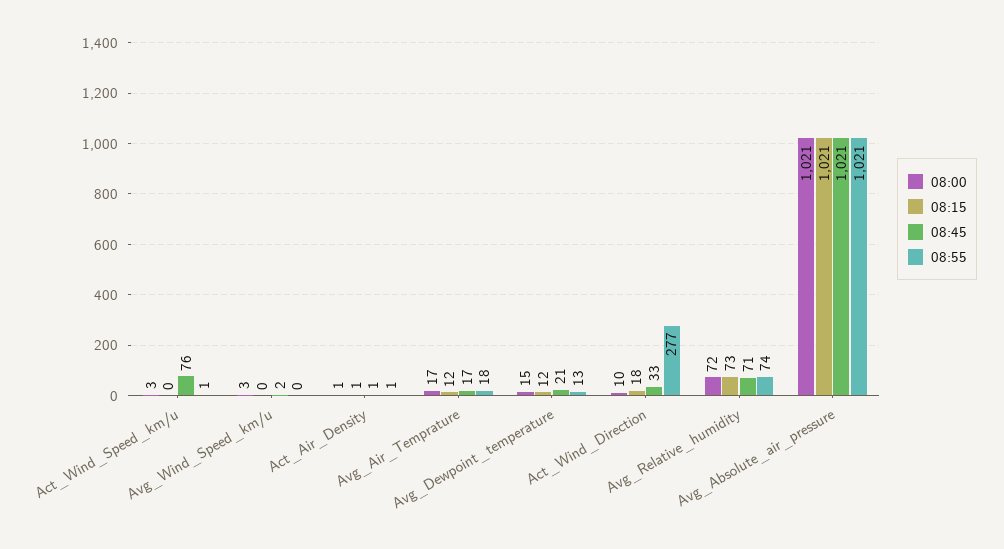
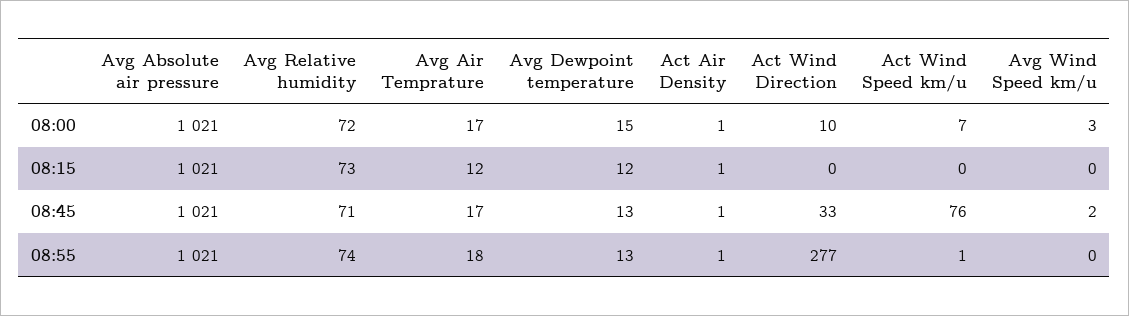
  {
    "08:00": {
-     "Act_Wind_Speed_km/u": 3,
+     "Act_Wind_Speed_km/u": 7,
      "Avg_Wind_Speed_km/u": 3,
      "Act_Air_Density": 1,
      "Avg_Air_Temprature": 17,
      "Avg_Dewpoint_temperature": 15,
      "Act_Wind_Direction": 10,
      "Avg_Relative_humidity": 72,
      "Avg_Absolute_air_pressure": 1021
    },
    "08:15": {
      "Act_Wind_Speed_km/u": 0,
      "Avg_Wind_Speed_km/u": 0,
      "Act_Air_Density": 1,
      "Avg_Air_Temprature": 12,
      "Avg_Dewpoint_temperature": 12,
-     "Act_Wind_Direction": 18,
+     "Act_Wind_Direction": 0,
      "Avg_Relative_humidity": 73,
      "Avg_Absolute_air_pressure": 1021
    },
    "08:45": {
      "Act_Wind_Speed_km/u": 76,
      "Avg_Wind_Speed_km/u": 2,
      "Act_Air_Density": 1,
      "Avg_Air_Temprature": 17,
-     "Avg_Dewpoint_temperature": 21,
+     "Avg_Dewpoint_temperature": 13,
      "Act_Wind_Direction": 33,
      "Avg_Relative_humidity": 71,
      "Avg_Absolute_air_pressure": 1021
    },
    "08:55": {
      "Act_Wind_Speed_km/u": 1,
      "Avg_Wind_Speed_km/u": 0,
      "Act_Air_Density": 1,
      "Avg_Air_Temprature": 18,
      "Avg_Dewpoint_temperature": 13,
      "Act_Wind_Direction": 277,
      "Avg_Relative_humidity": 74,
      "Avg_Absolute_air_pressure": 1021
    }
  }

